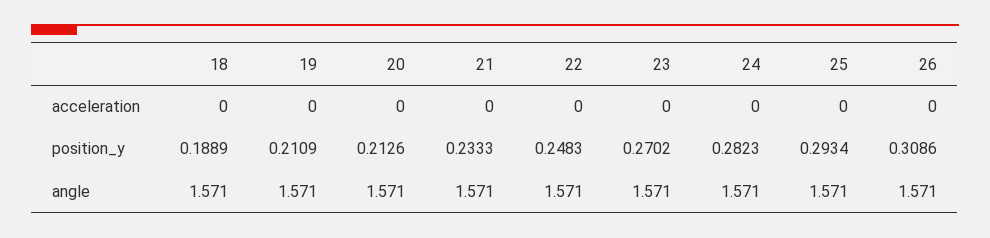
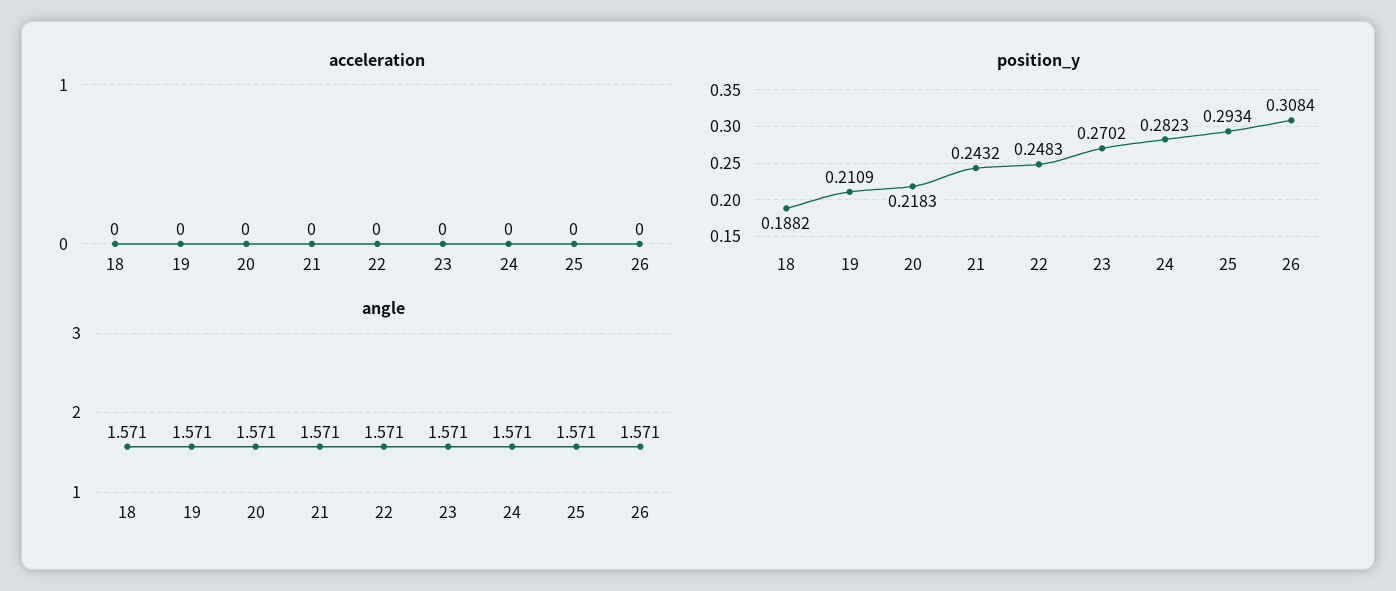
  {
    "acceleration": {
      "18": 0,
      "19": 0,
      "20": 0,
      "21": 0,
      "22": 0,
      "23": 0,
      "24": 0,
      "25": 0,
      "26": 0
    },
    "position_y": {
-     "18": 0.1889,
+     "18": 0.1882,
      "19": 0.2109,
-     "20": 0.2126,
+     "20": 0.2183,
-     "21": 0.2333,
+     "21": 0.2432,
      "22": 0.2483,
      "23": 0.2702,
      "24": 0.2823,
      "25": 0.2934,
-     "26": 0.3086
+     "26": 0.3084
    },
    "angle": {
      "18": 1.571,
      "19": 1.571,
      "20": 1.571,
      "21": 1.571,
      "22": 1.571,
      "23": 1.571,
      "24": 1.571,
      "25": 1.571,
      "26": 1.571
    }
  }

